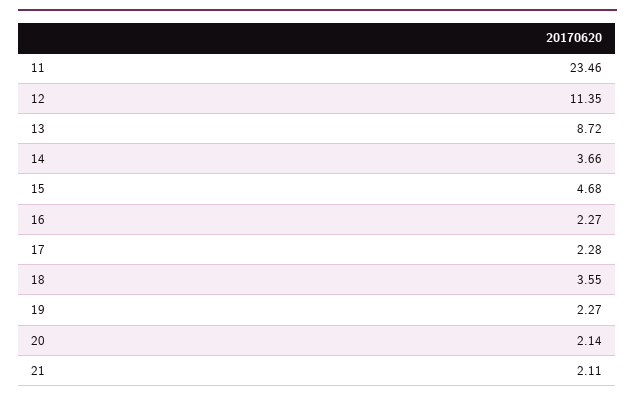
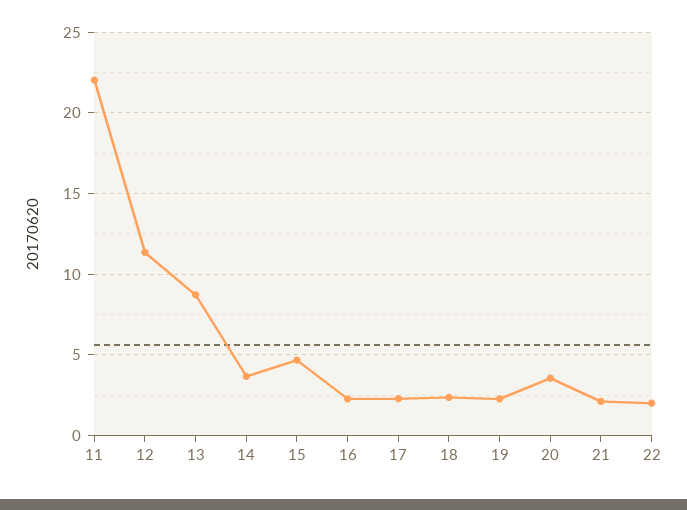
  {
-   "11": 23.46,
+   "11": 22,
    "12": 11.35,
    "13": 8.72,
    "14": 3.66,
    "15": 4.68,
    "16": 2.27,
    "17": 2.28,
-   "18": 3.55,
+   "18": 2.5,
    "19": 2.27,
-   "20": 2.14,
+   "20": 3.5,
-   "21": 2.11
+   "21": 2.11,
+   "22": 2
  }

